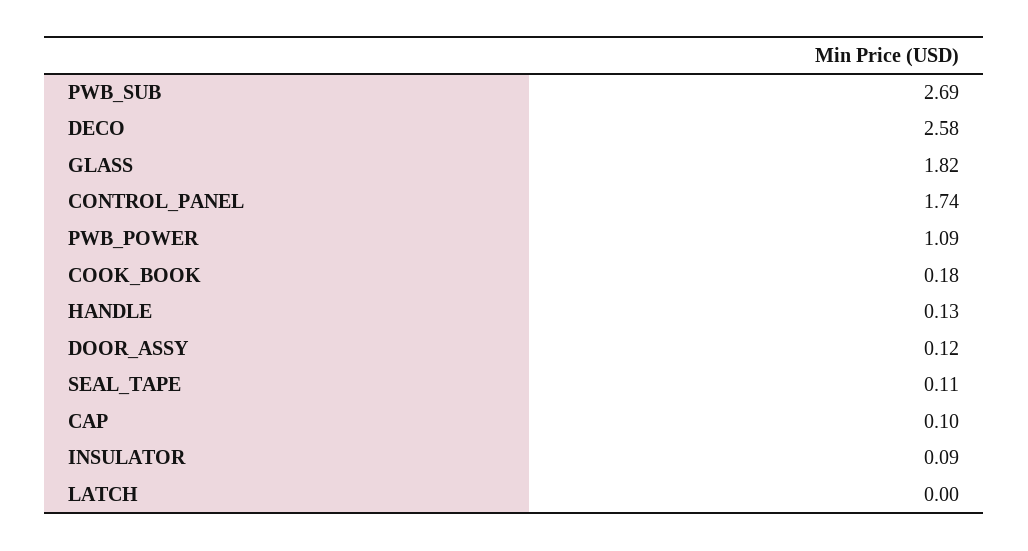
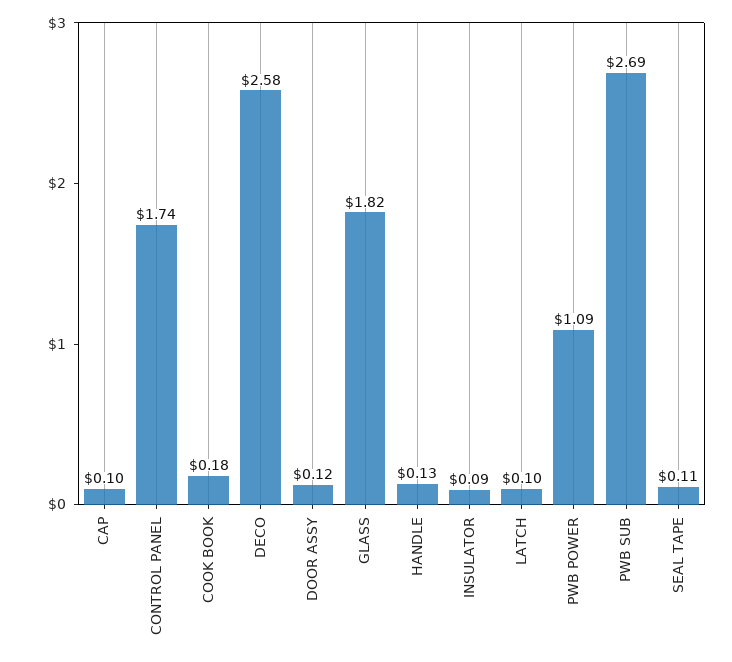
  {
    "PWB_SUB": 2.69,
    "DECO": 2.58,
    "GLASS": 1.82,
    "CONTROL_PANEL": 1.74,
    "PWB_POWER": 1.09,
    "COOK_BOOK": 0.18,
    "HANDLE": 0.13,
    "DOOR_ASSY": 0.12,
    "SEAL_TAPE": 0.11,
    "CAP": 0.1,
    "INSULATOR": 0.09,
-   "LATCH": 0
+   "LATCH": 0.1
  }

